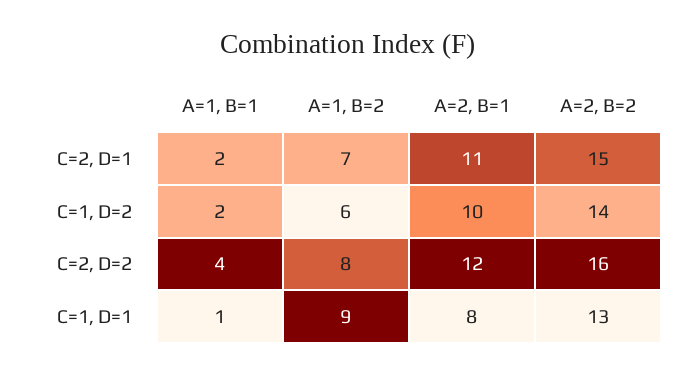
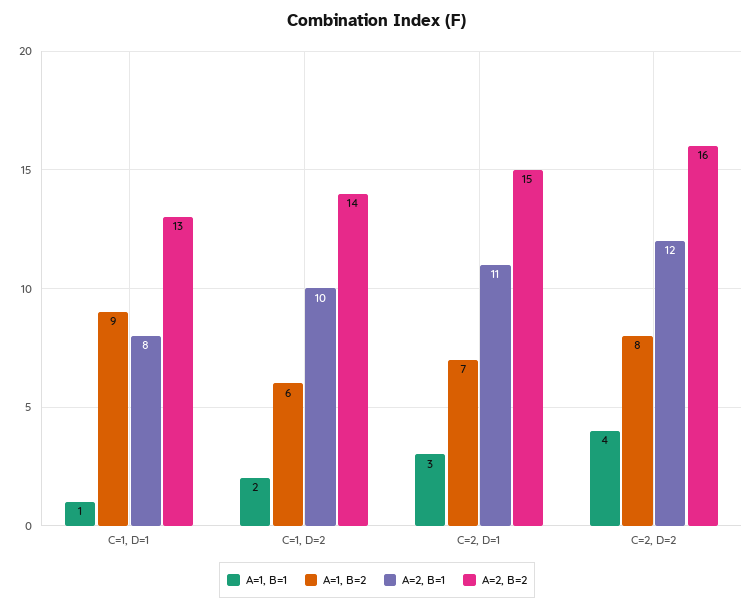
  {
    "A=1, B=1": {
-     "C=2, D=1": 2,
+     "C=2, D=1": 3,
      "C=1, D=2": 2,
      "C=2, D=2": 4,
      "C=1, D=1": 1
    },
    "A=1, B=2": {
      "C=2, D=1": 7,
      "C=1, D=2": 6,
      "C=2, D=2": 8,
      "C=1, D=1": 9
    },
    "A=2, B=1": {
      "C=2, D=1": 11,
      "C=1, D=2": 10,
      "C=2, D=2": 12,
      "C=1, D=1": 8
    },
    "A=2, B=2": {
      "C=2, D=1": 15,
      "C=1, D=2": 14,
      "C=2, D=2": 16,
      "C=1, D=1": 13
    }
  }

